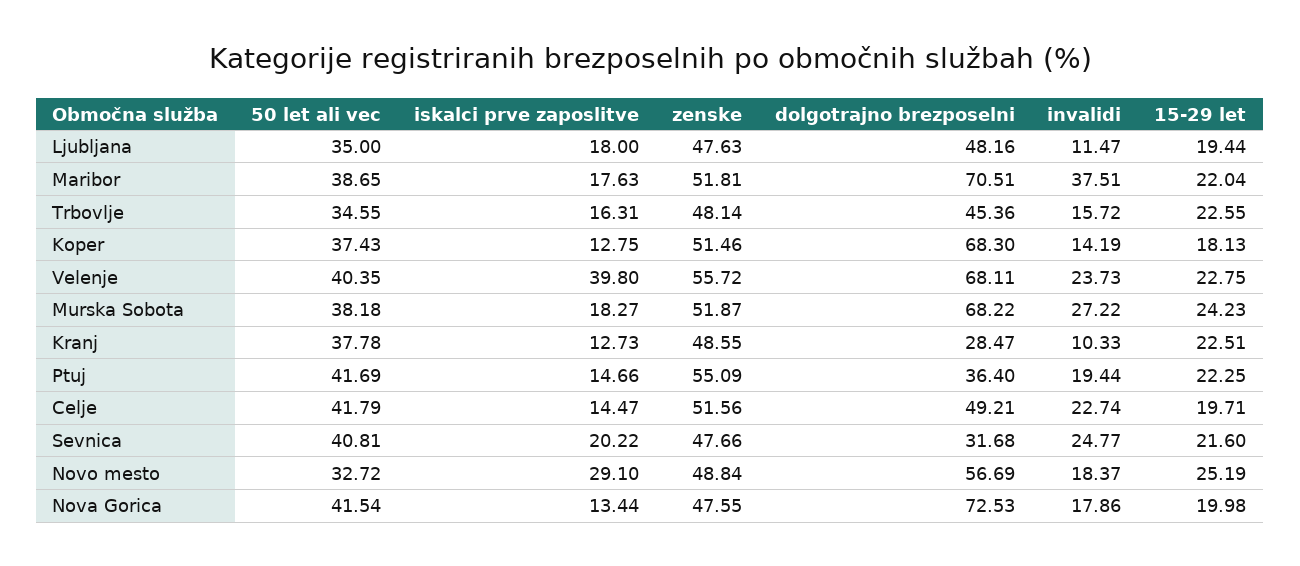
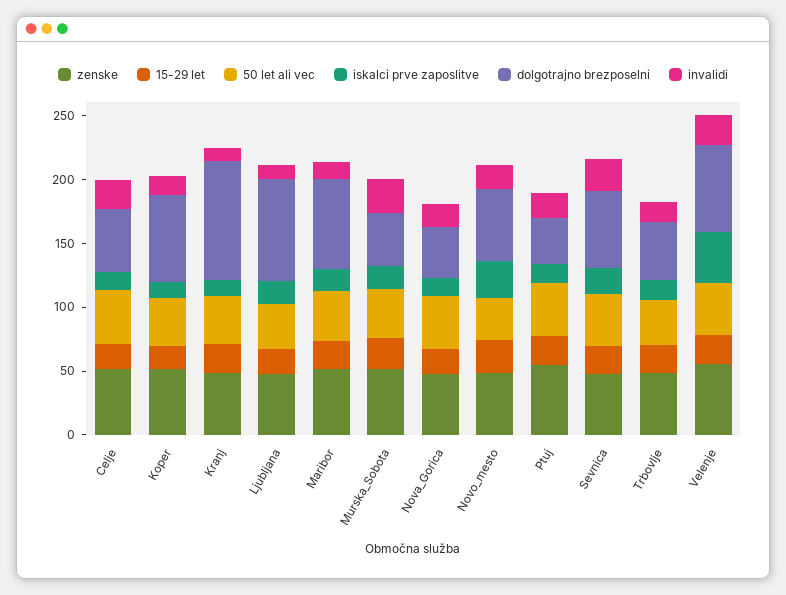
  {
    "50 let ali vec": {
      "Ljubljana": 35,
      "Maribor": 38.65,
      "Trbovlje": 34.55,
      "Koper": 37.43,
      "Velenje": 40.35,
      "Murska Sobota": 38.18,
      "Kranj": 37.78,
      "Ptuj": 41.69,
      "Celje": 41.79,
      "Sevnica": 40.81,
      "Novo mesto": 32.72,
      "Nova Gorica": 41.54
    },
    "iskalci prve zaposlitve": {
      "Ljubljana": 18,
      "Maribor": 17.63,
      "Trbovlje": 16.31,
      "Koper": 12.75,
      "Velenje": 39.8,
      "Murska Sobota": 18.27,
      "Kranj": 12.73,
      "Ptuj": 14.66,
      "Celje": 14.47,
      "Sevnica": 20.22,
      "Novo mesto": 29.1,
      "Nova Gorica": 13.44
    },
    "zenske": {
      "Ljubljana": 47.63,
      "Maribor": 51.81,
      "Trbovlje": 48.14,
      "Koper": 51.46,
      "Velenje": 55.72,
      "Murska Sobota": 51.87,
      "Kranj": 48.55,
      "Ptuj": 55.09,
      "Celje": 51.56,
      "Sevnica": 47.66,
      "Novo mesto": 48.84,
      "Nova Gorica": 47.55
    },
    "dolgotrajno brezposelni": {
-     "Ljubljana": 48.16,
+     "Ljubljana": 80,
      "Maribor": 70.51,
      "Trbovlje": 45.36,
      "Koper": 68.3,
      "Velenje": 68.11,
-     "Murska Sobota": 68.22,
+     "Murska Sobota": 40,
-     "Kranj": 28.47,
+     "Kranj": 90,
      "Ptuj": 36.4,
      "Celje": 49.21,
-     "Sevnica": 31.68,
+     "Sevnica": 60,
      "Novo mesto": 56.69,
-     "Nova Gorica": 72.53
+     "Nova Gorica": 40
    },
    "invalidi": {
      "Ljubljana": 11.47,
-     "Maribor": 37.51,
+     "Maribor": 10,
      "Trbovlje": 15.72,
      "Koper": 14.19,
      "Velenje": 23.73,
      "Murska Sobota": 27.22,
      "Kranj": 10.33,
      "Ptuj": 19.44,
      "Celje": 22.74,
      "Sevnica": 24.77,
      "Novo mesto": 18.37,
      "Nova Gorica": 17.86
    },
    "15-29 let": {
      "Ljubljana": 19.44,
      "Maribor": 22.04,
      "Trbovlje": 22.55,
      "Koper": 18.13,
      "Velenje": 22.75,
      "Murska Sobota": 24.23,
      "Kranj": 22.51,
      "Ptuj": 22.25,
      "Celje": 19.71,
      "Sevnica": 21.6,
      "Novo mesto": 25.19,
      "Nova Gorica": 19.98
    }
  }

